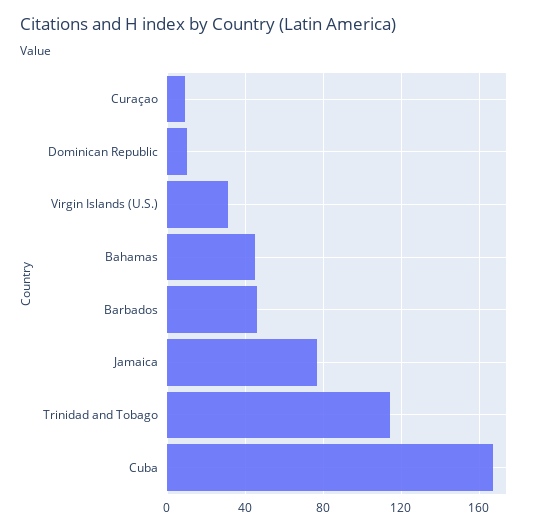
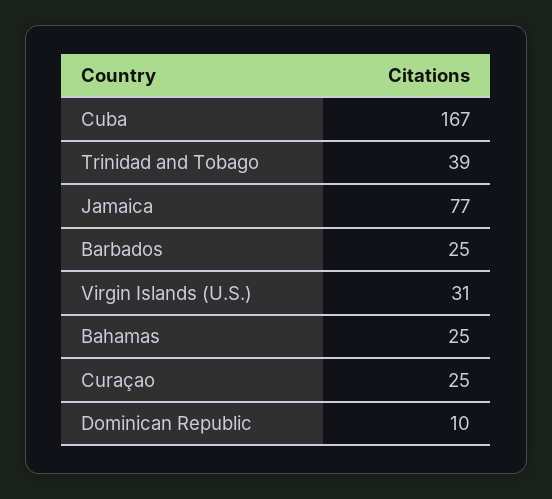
  {
-   "Curaçao": 10,
+   "Curaçao": 25,
    "Dominican Republic": 10,
    "Virgin Islands (U.S.)": 31,
-   "Bahamas": 45,
+   "Bahamas": 25,
-   "Barbados": 45,
+   "Barbados": 25,
    "Jamaica": 77,
-   "Trinidad and Tobago": 115,
+   "Trinidad and Tobago": 39,
    "Cuba": 167
  }

